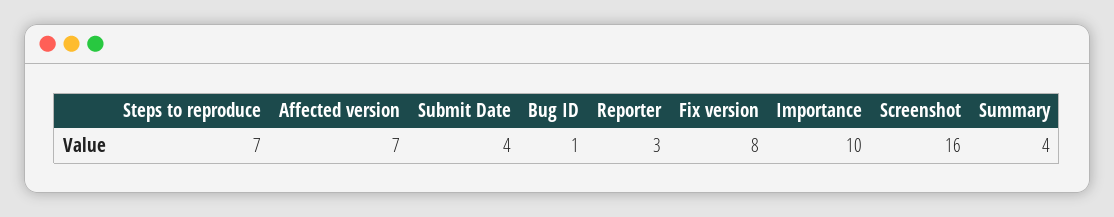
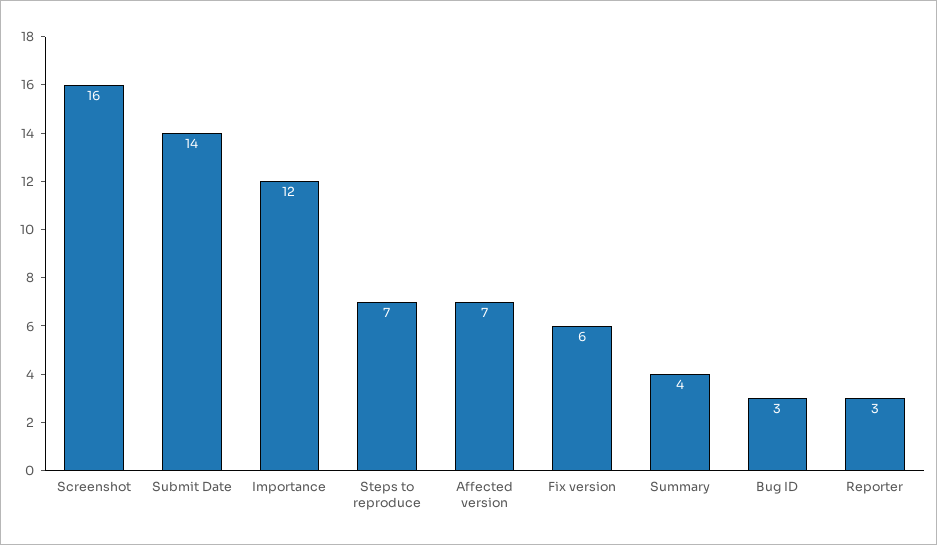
  {
    "Steps to reproduce": 7,
    "Affected version": 7,
-   "Submit Date": 4,
+   "Submit Date": 14,
-   "Bug ID": 1,
+   "Bug ID": 3,
    "Reporter": 3,
-   "Fix version": 8,
+   "Fix version": 6,
-   "Importance": 10,
+   "Importance": 12,
    "Screenshot": 16,
    "Summary": 4
  }

